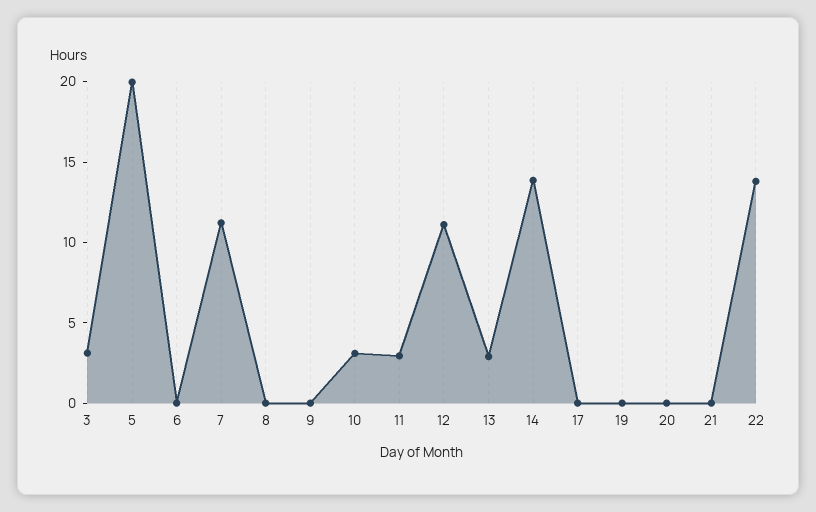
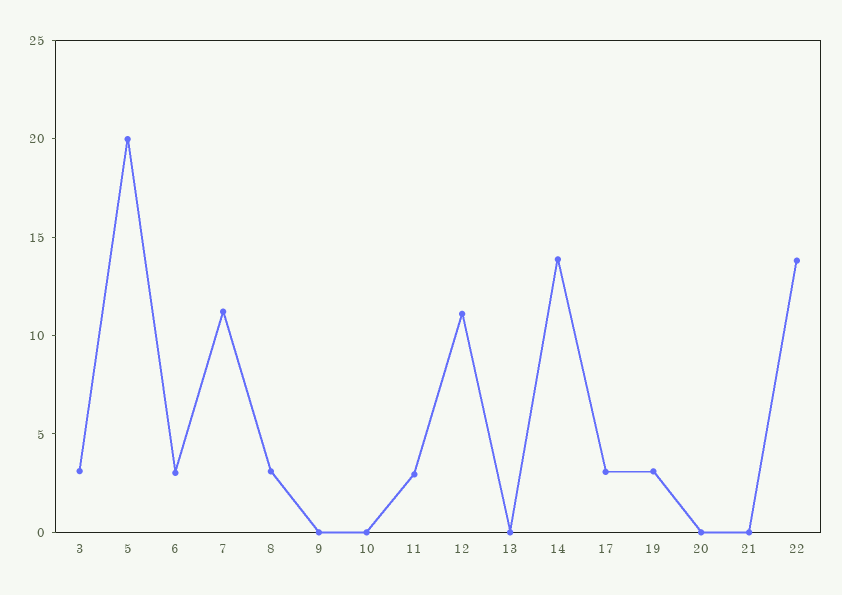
  {
    "3": 3,
    "5": 20,
-   "6": 0,
+   "6": 3,
    "7": 11,
-   "8": 0,
+   "8": 3,
    "9": 0,
-   "10": 3,
+   "10": 0,
    "11": 3,
    "12": 11,
-   "13": 3,
+   "13": 0,
    "14": 14,
-   "17": 0,
+   "17": 3,
-   "19": 0,
+   "19": 3,
    "20": 0,
    "21": 0,
    "22": 14
  }

